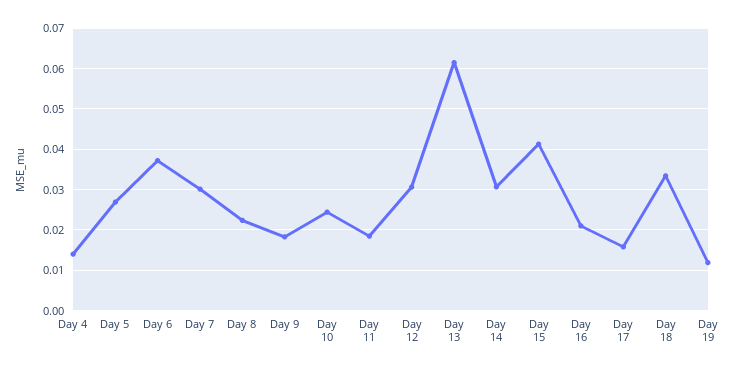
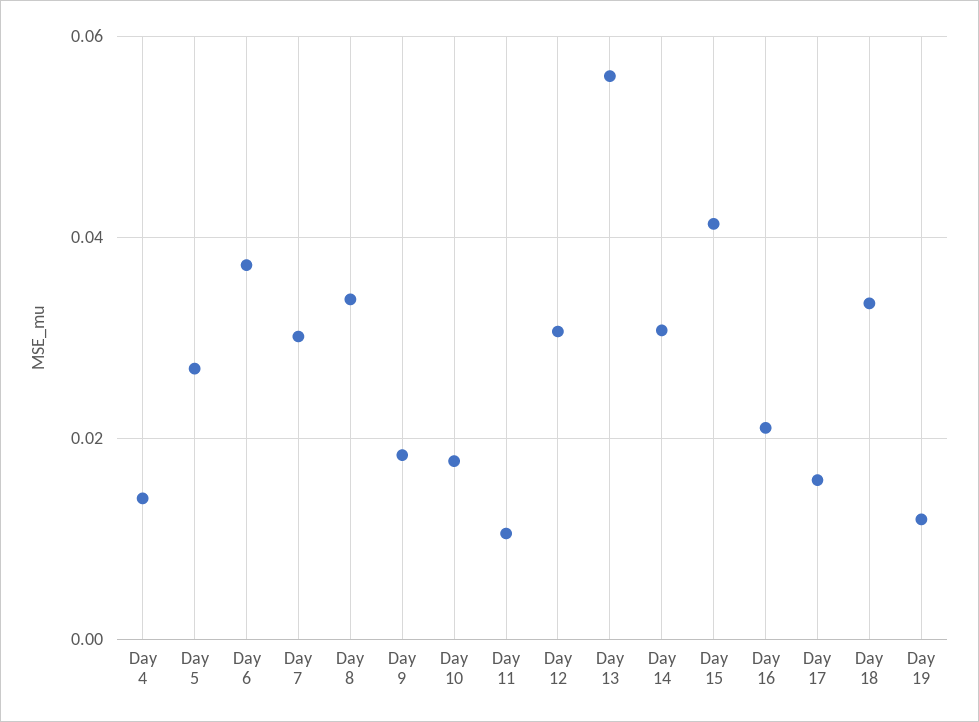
  {
    "Day 4": 0.014,
    "Day 5": 0.026,
    "Day 6": 0.038,
    "Day 7": 0.03,
-   "Day 8": 0.022,
+   "Day 8": 0.034,
    "Day 9": 0.018,
-   "Day 10": 0.024,
+   "Day 10": 0.018,
-   "Day 11": 0.018,
+   "Day 11": 0.01,
    "Day 12": 0.03,
-   "Day 13": 0.062,
+   "Day 13": 0.056,
    "Day 14": 0.03,
    "Day 15": 0.042,
    "Day 16": 0.022,
    "Day 17": 0.016,
    "Day 18": 0.034,
    "Day 19": 0.012
  }

